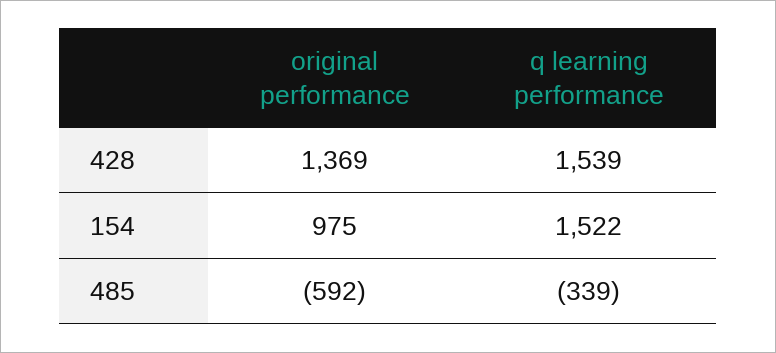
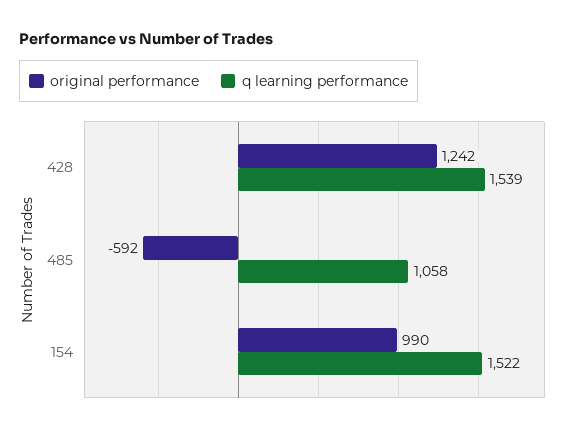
  {
    "original performance": {
-     "428": 1369,
+     "428": 1242,
-     "154": 975,
+     "154": 990,
      "485": -592
    },
    "q learning performance": {
      "428": 1539,
      "154": 1522,
-     "485": -339
+     "485": 1058
    }
  }

